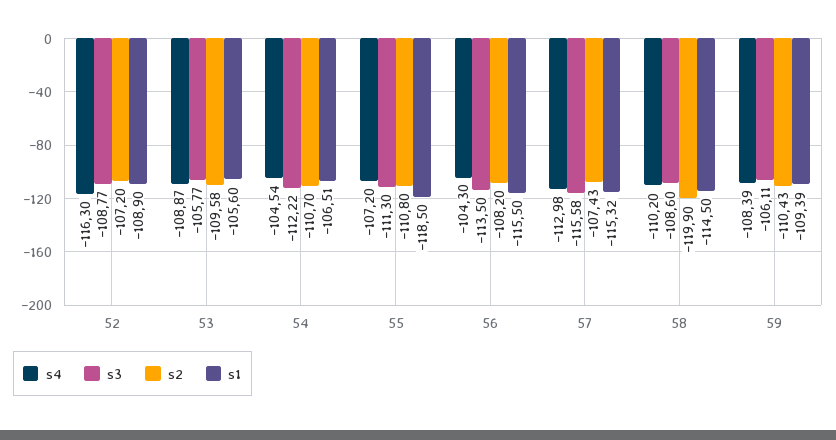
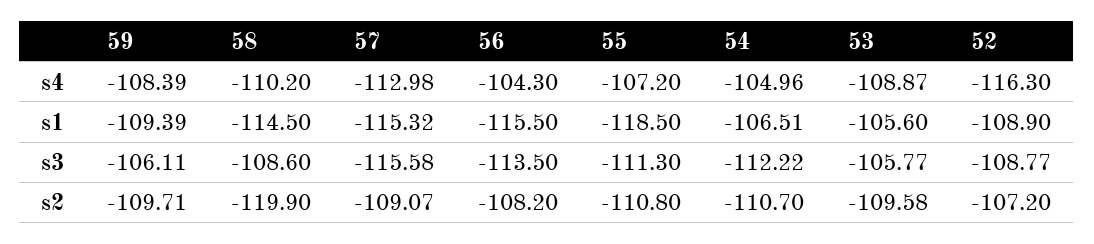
  {
    "s4": {
      "52": -116.3,
      "53": -108.87,
-     "54": -104.54,
+     "54": -104.96,
      "55": -107.2,
      "56": -104.3,
      "57": -112.98,
      "58": -110.2,
      "59": -108.39
    },
    "s3": {
      "52": -108.77,
      "53": -105.77,
      "54": -112.22,
      "55": -111.3,
      "56": -113.5,
      "57": -115.58,
      "58": -108.6,
      "59": -106.11
    },
    "s2": {
      "52": -107.2,
      "53": -109.58,
      "54": -110.7,
      "55": -110.8,
      "56": -108.2,
-     "57": -107.43,
+     "57": -109.07,
      "58": -119.9,
-     "59": -110.43
+     "59": -109.71
    },
    "s1": {
      "52": -108.9,
      "53": -105.6,
      "54": -106.51,
      "55": -118.5,
      "56": -115.5,
      "57": -115.32,
      "58": -114.5,
      "59": -109.39
    }
  }

